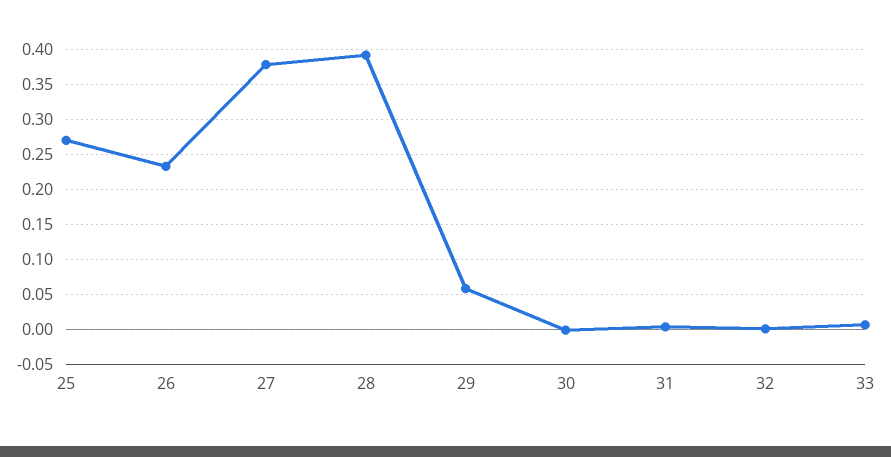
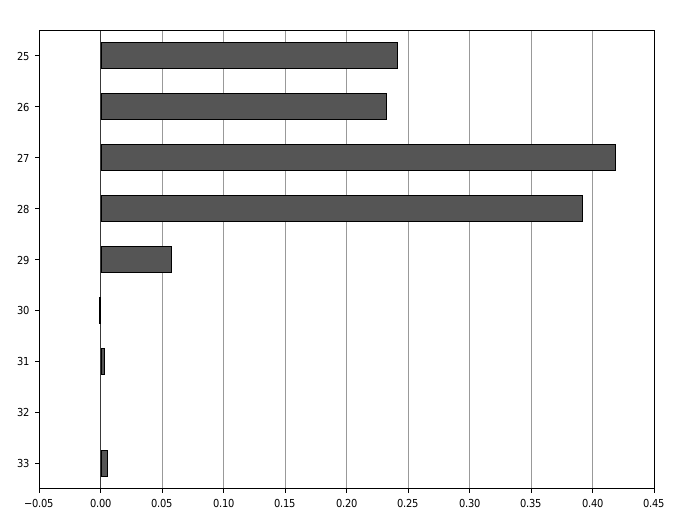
  {
-   "25": 0.27,
+   "25": 0.24,
    "26": 0.235,
-   "27": 0.38,
+   "27": 0.42,
    "28": 0.39,
    "29": 0.06,
    "30": 0,
    "31": 0.005,
    "32": 0,
    "33": 0.005
  }

